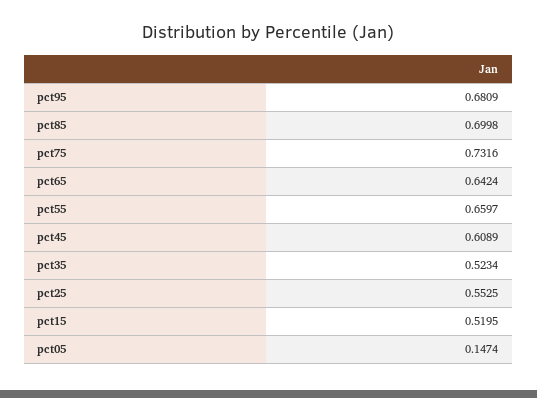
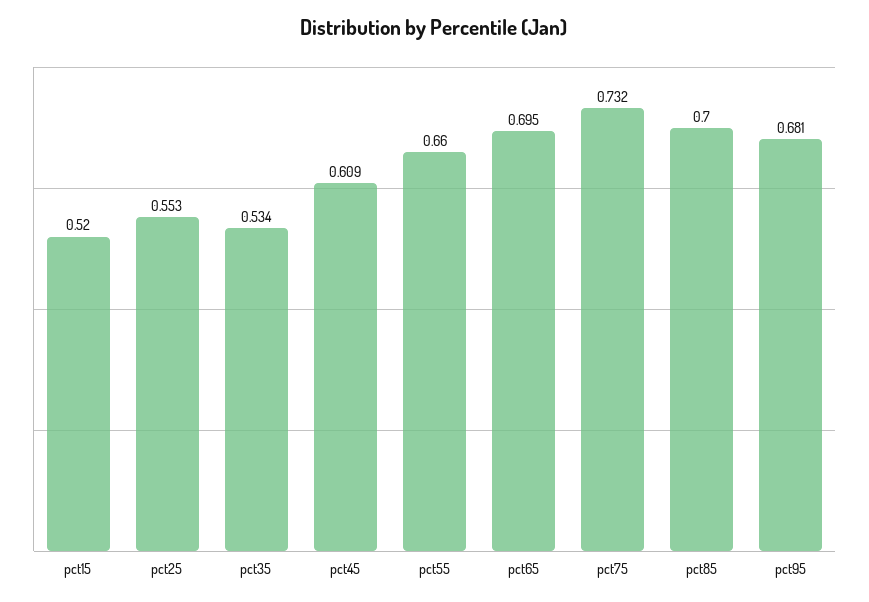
  {
    "pct95": 0.6809,
    "pct85": 0.6998,
    "pct75": 0.7316,
-   "pct65": 0.6424,
+   "pct65": 0.695,
    "pct55": 0.6597,
    "pct45": 0.6089,
-   "pct35": 0.5234,
+   "pct35": 0.534,
    "pct25": 0.5525,
-   "pct15": 0.5195,
+   "pct15": 0.5195
-   "pct05": 0.1474
  }

